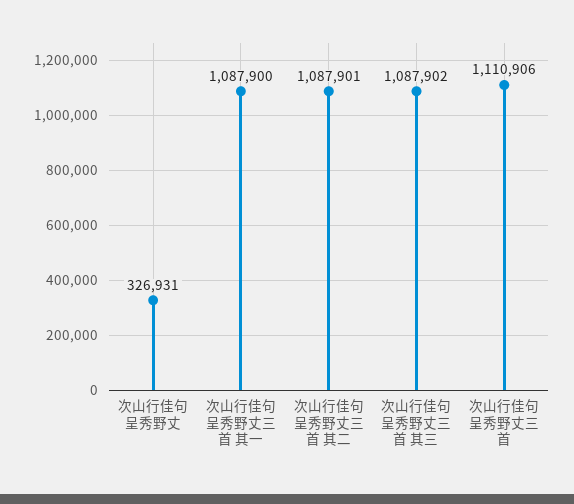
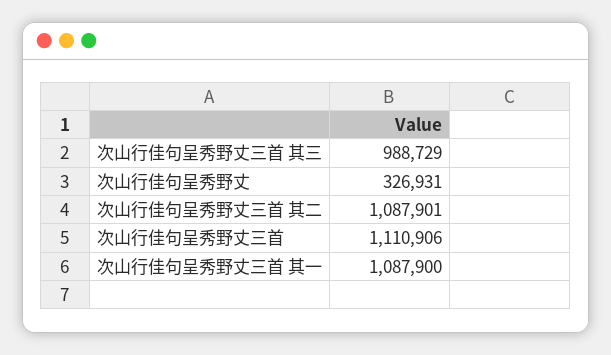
  {
    "次山行佳句呈秀野丈": 326931,
    "次山行佳句呈秀野丈三首 其一": 1087900,
    "次山行佳句呈秀野丈三首 其二": 1087901,
-   "次山行佳句呈秀野丈三首 其三": 1087902,
+   "次山行佳句呈秀野丈三首 其三": 988729,
    "次山行佳句呈秀野丈三首": 1110906
  }

